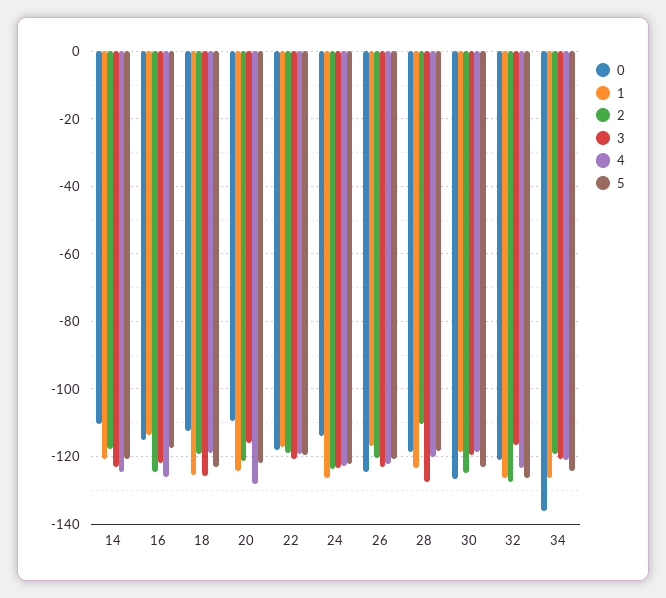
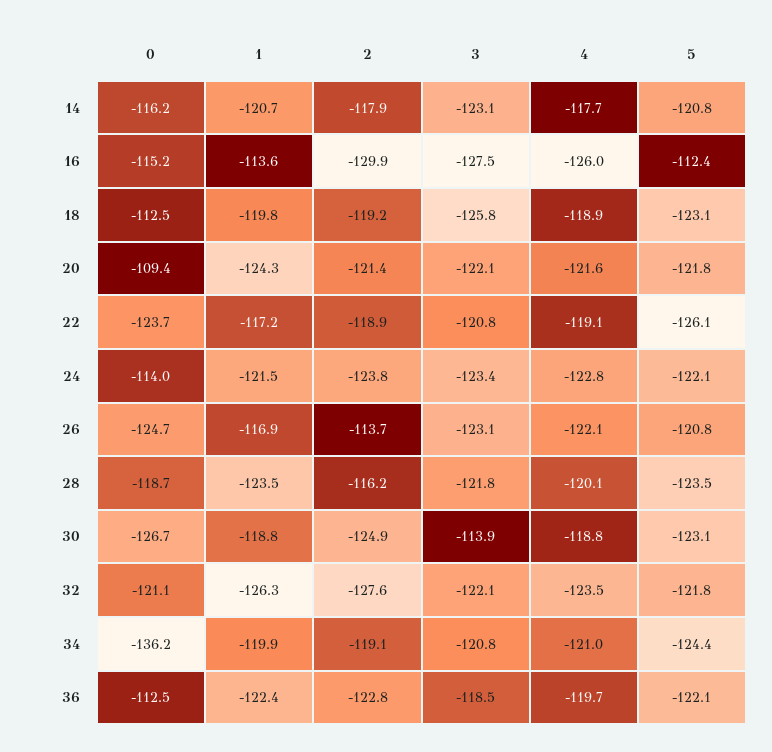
  {
    "0": {
-     "14": -110,
+     "14": -116.2,
      "16": -115.2,
      "18": -112.5,
      "20": -109.4,
-     "22": -118,
+     "22": -123.7,
      "24": -114,
      "26": -124.7,
      "28": -118.7,
      "30": -126.7,
      "32": -121.1,
-     "34": -136.2
+     "34": -136.2,
+     "36": -112.5
    },
    "1": {
      "14": -120.7,
      "16": -113.6,
-     "18": -126,
+     "18": -119.8,
      "20": -124.3,
      "22": -117.2,
-     "24": -126,
+     "24": -121.5,
      "26": -116.9,
      "28": -123.5,
      "30": -118.8,
      "32": -126.3,
-     "34": -126
+     "34": -119.9,
+     "36": -122.4
    },
    "2": {
      "14": -117.9,
-     "16": -124,
+     "16": -129.9,
      "18": -119.2,
      "20": -121.4,
      "22": -118.9,
      "24": -123.8,
-     "26": -120,
+     "26": -113.7,
-     "28": -110,
+     "28": -116.2,
      "30": -124.9,
      "32": -127.6,
-     "34": -119.1
+     "34": -119.1,
+     "36": -122.8
    },
    "3": {
      "14": -123.1,
-     "16": -122,
+     "16": -127.5,
      "18": -125.8,
-     "20": -116,
+     "20": -122.1,
      "22": -120.8,
      "24": -123.4,
      "26": -123.1,
-     "28": -128,
+     "28": -121.8,
-     "30": -120,
+     "30": -113.9,
-     "32": -116,
+     "32": -122.1,
-     "34": -120.8
+     "34": -120.8,
+     "36": -118.5
    },
    "4": {
-     "14": -124,
+     "14": -117.7,
      "16": -126,
      "18": -118.9,
-     "20": -128,
+     "20": -121.6,
      "22": -119.1,
      "24": -122.8,
      "26": -122.1,
      "28": -120.1,
      "30": -118.8,
      "32": -123.5,
-     "34": -121
+     "34": -121,
+     "36": -119.7
    },
    "5": {
      "14": -120.8,
-     "16": -118,
+     "16": -112.4,
      "18": -123.1,
      "20": -121.8,
-     "22": -120,
+     "22": -126.1,
      "24": -122.1,
      "26": -120.8,
-     "28": -118,
+     "28": -123.5,
      "30": -123.1,
-     "32": -126,
+     "32": -121.8,
-     "34": -124.4
+     "34": -124.4,
+     "36": -122.1
    }
  }

